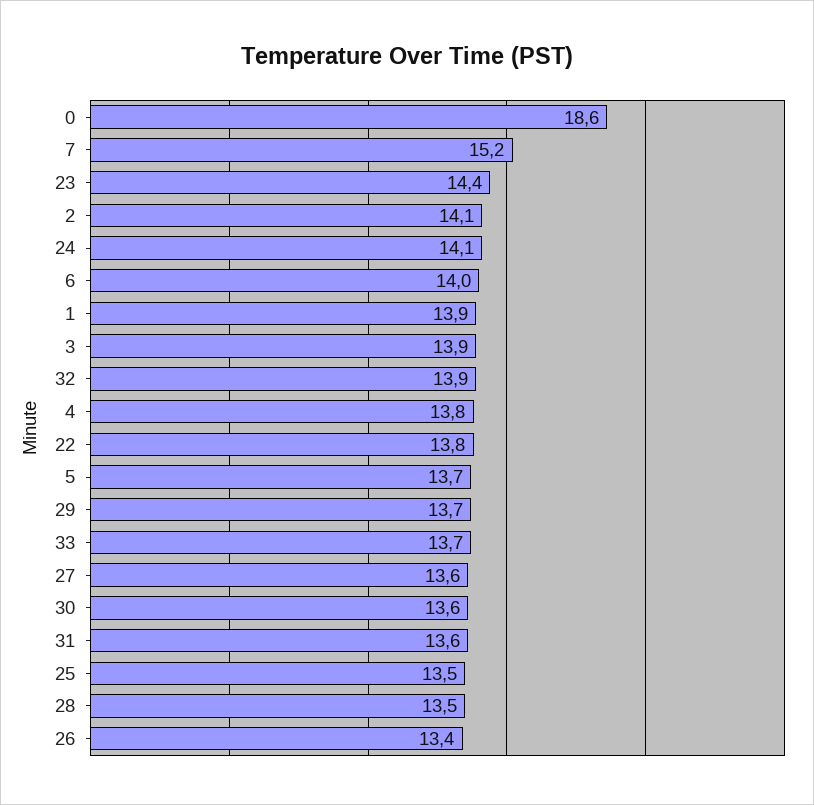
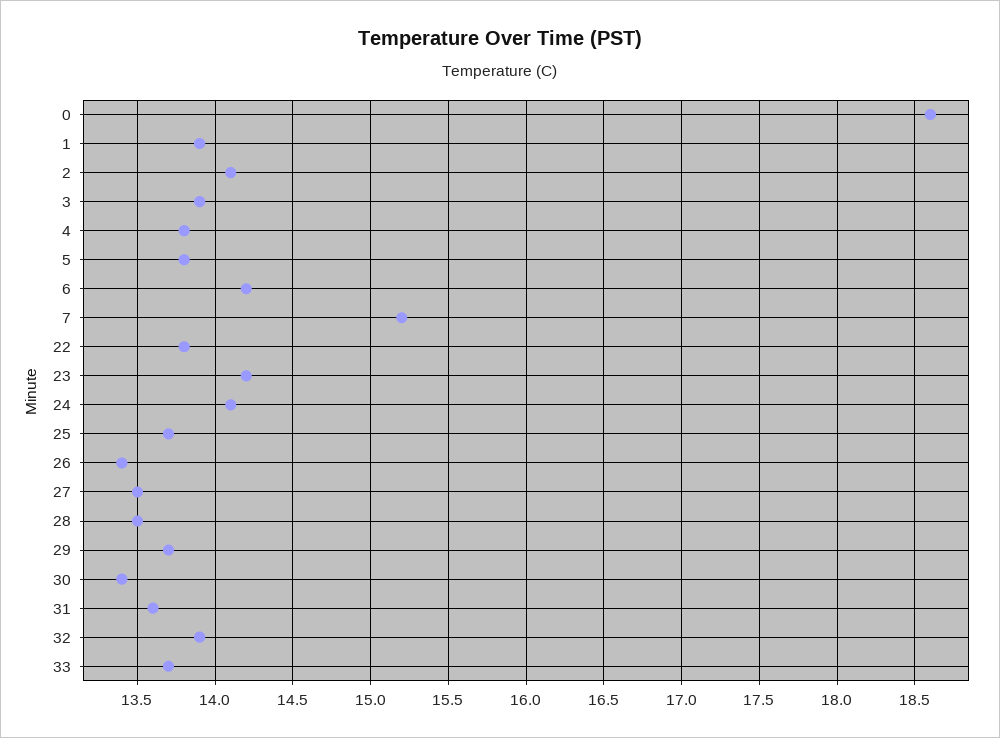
  {
    "0": 18.6,
    "7": 15.2,
-   "23": 14.4,
+   "23": 14.2,
    "2": 14.1,
    "24": 14.1,
-   "6": 14,
+   "6": 14.2,
    "1": 13.9,
    "3": 13.9,
    "32": 13.9,
    "4": 13.8,
    "22": 13.8,
-   "5": 13.7,
+   "5": 13.8,
    "29": 13.7,
    "33": 13.7,
-   "27": 13.6,
+   "27": 13.5,
-   "30": 13.6,
+   "30": 13.4,
    "31": 13.6,
-   "25": 13.5,
+   "25": 13.7,
    "28": 13.5,
    "26": 13.4
  }

